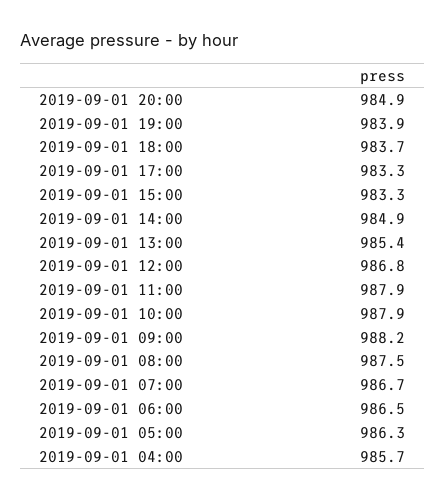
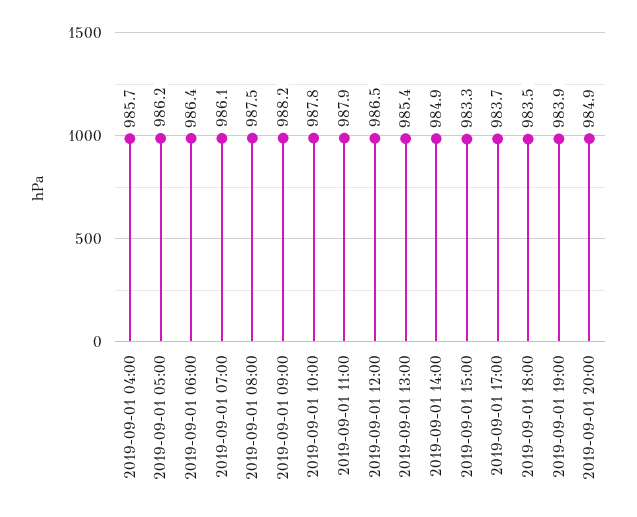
  {
    "2019-09-01 20:00": 984.9,
    "2019-09-01 19:00": 983.9,
-   "2019-09-01 18:00": 983.7,
+   "2019-09-01 18:00": 983.5,
-   "2019-09-01 17:00": 983.3,
+   "2019-09-01 17:00": 983.7,
    "2019-09-01 15:00": 983.3,
    "2019-09-01 14:00": 984.9,
    "2019-09-01 13:00": 985.4,
-   "2019-09-01 12:00": 986.8,
+   "2019-09-01 12:00": 986.5,
    "2019-09-01 11:00": 987.9,
-   "2019-09-01 10:00": 987.9,
+   "2019-09-01 10:00": 987.8,
    "2019-09-01 09:00": 988.2,
    "2019-09-01 08:00": 987.5,
-   "2019-09-01 07:00": 986.7,
+   "2019-09-01 07:00": 986.1,
-   "2019-09-01 06:00": 986.5,
+   "2019-09-01 06:00": 986.4,
-   "2019-09-01 05:00": 986.3,
+   "2019-09-01 05:00": 986.2,
    "2019-09-01 04:00": 985.7
  }

